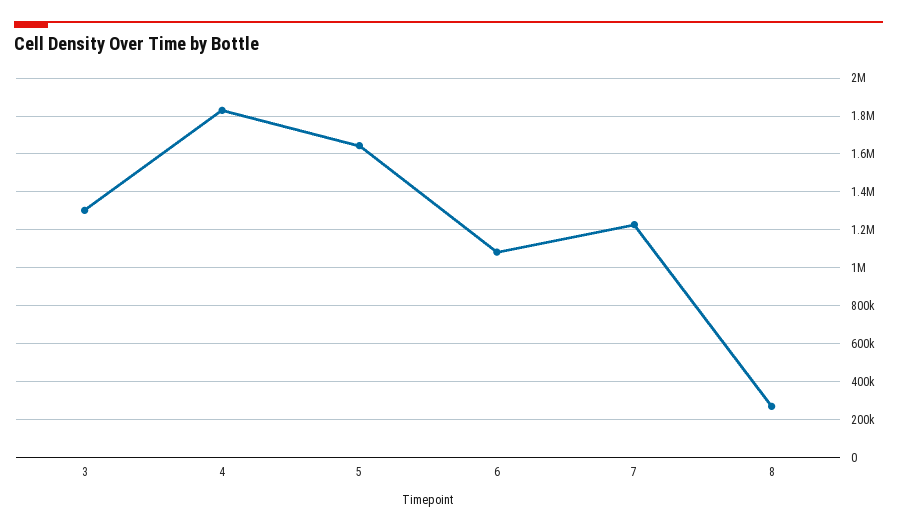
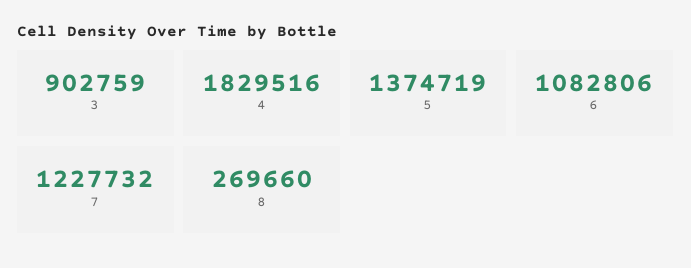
  {
-   "3": 1300000,
+   "3": 902759,
    "4": 1829516,
-   "5": 1650000,
+   "5": 1374719,
    "6": 1082806,
    "7": 1227732,
    "8": 269660
  }

